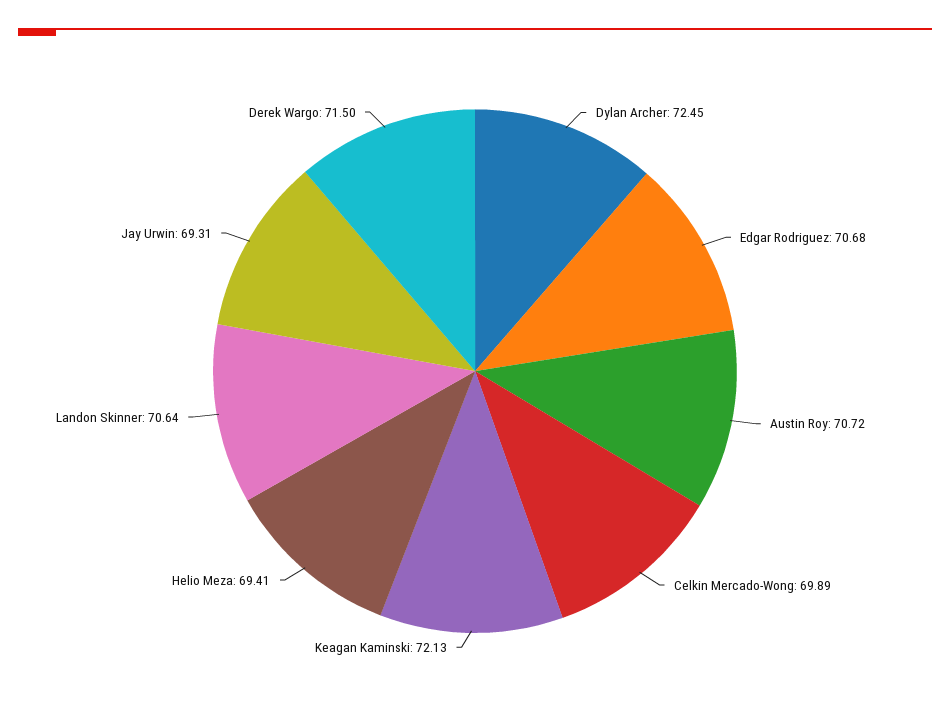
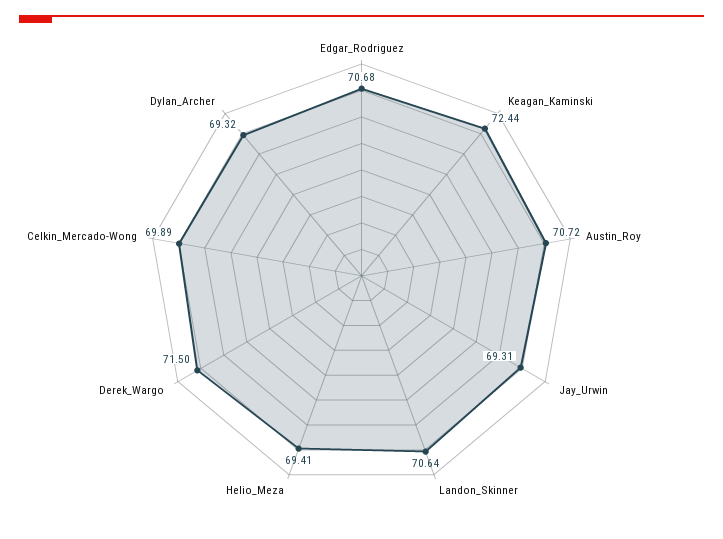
  {
-   "Dylan Archer": 72.45,
+   "Dylan Archer": 69.32,
    "Edgar Rodriguez": 70.68,
    "Austin Roy": 70.72,
    "Celkin Mercado-Wong": 69.89,
-   "Keagan Kaminski": 72.13,
+   "Keagan Kaminski": 72.44,
    "Helio Meza": 69.41,
    "Landon Skinner": 70.64,
    "Jay Urwin": 69.31,
    "Derek Wargo": 71.5
  }

